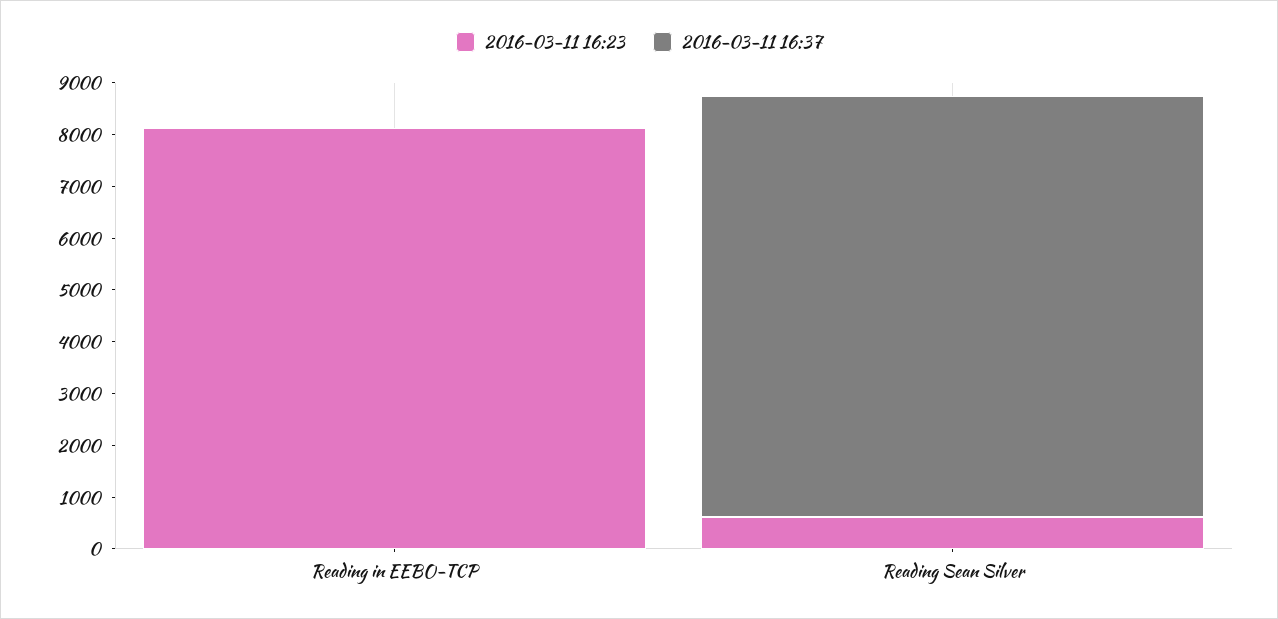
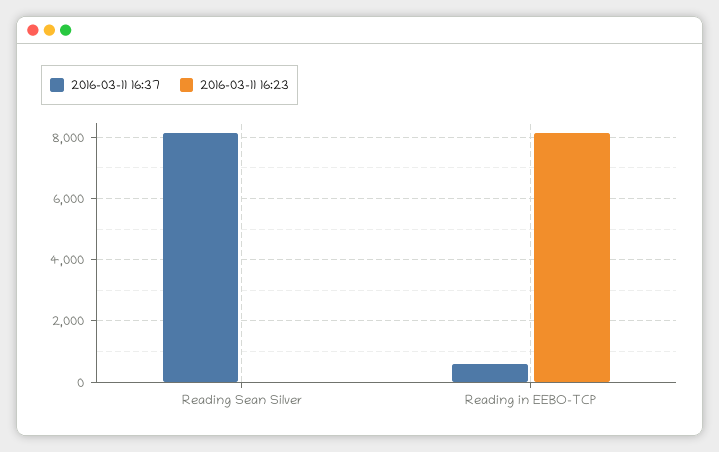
  {
    "2016-03-11 16:23": {
      "Reading in EEBO-TCP": 8200,
-     "Reading Sean Silver": 600
+     "Reading Sean Silver": 0
    },
    "2016-03-11 16:37": {
-     "Reading in EEBO-TCP": 0,
+     "Reading in EEBO-TCP": 600,
      "Reading Sean Silver": 8200
    }
  }

